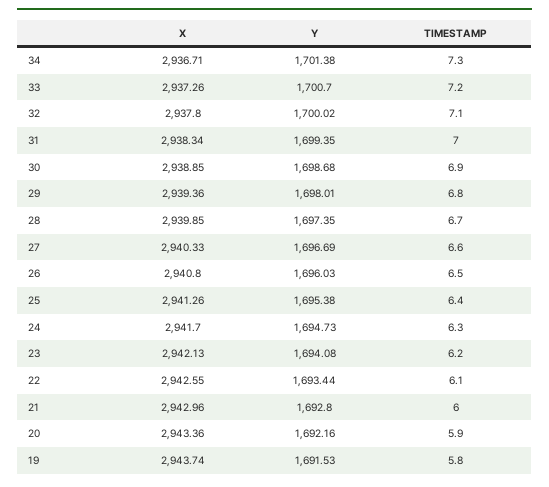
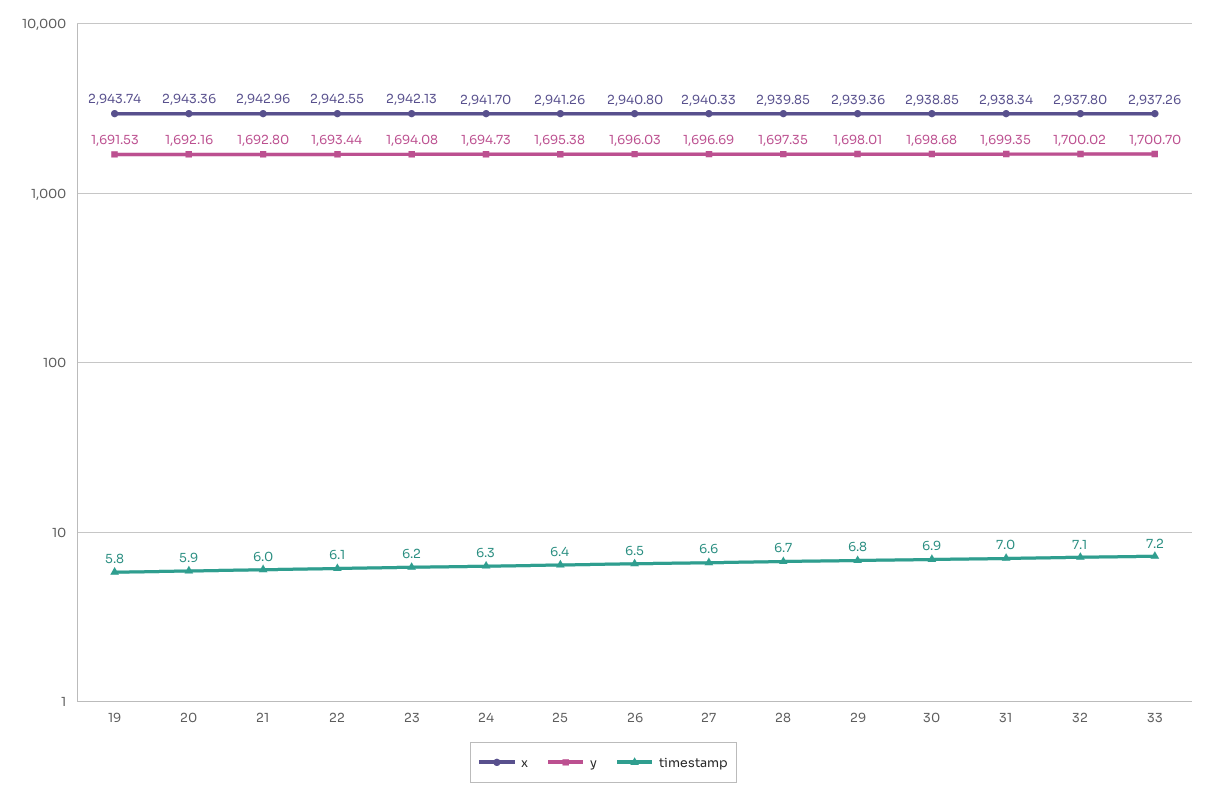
  {
    "X": {
-     "34": 2936.71,
      "33": 2937.26,
      "32": 2937.8,
      "31": 2938.34,
      "30": 2938.85,
      "29": 2939.36,
      "28": 2939.85,
      "27": 2940.33,
      "26": 2940.8,
      "25": 2941.26,
      "24": 2941.7,
      "23": 2942.13,
      "22": 2942.55,
      "21": 2942.96,
      "20": 2943.36,
      "19": 2943.74
    },
    "Y": {
-     "34": 1701.38,
      "33": 1700.7,
      "32": 1700.02,
      "31": 1699.35,
      "30": 1698.68,
      "29": 1698.01,
      "28": 1697.35,
      "27": 1696.69,
      "26": 1696.03,
      "25": 1695.38,
      "24": 1694.73,
      "23": 1694.08,
      "22": 1693.44,
      "21": 1692.8,
      "20": 1692.16,
      "19": 1691.53
    },
    "TIMESTAMP": {
-     "34": 7.3,
      "33": 7.2,
      "32": 7.1,
      "31": 7,
      "30": 6.9,
      "29": 6.8,
      "28": 6.7,
      "27": 6.6,
      "26": 6.5,
      "25": 6.4,
      "24": 6.3,
      "23": 6.2,
      "22": 6.1,
      "21": 6,
      "20": 5.9,
      "19": 5.8
    }
  }

